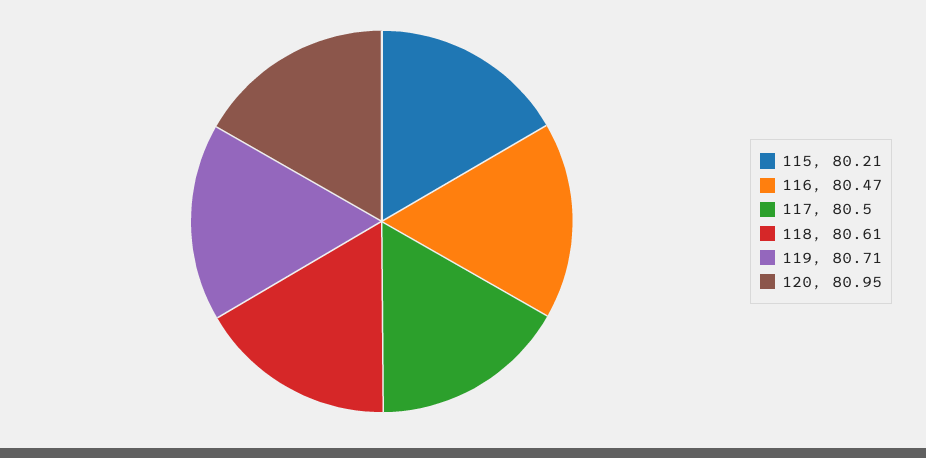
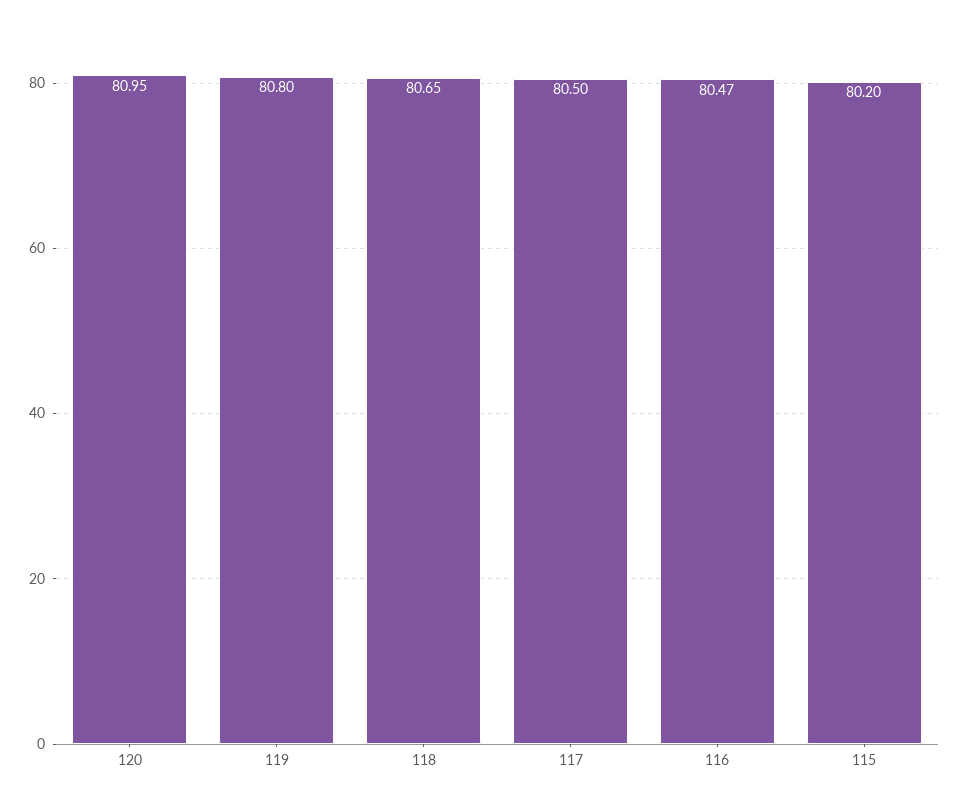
  {
-   "115": 80.21,
+   "115": 80.2,
    "116": 80.47,
    "117": 80.5,
-   "118": 80.61,
+   "118": 80.65,
-   "119": 80.71,
+   "119": 80.8,
    "120": 80.95
  }

